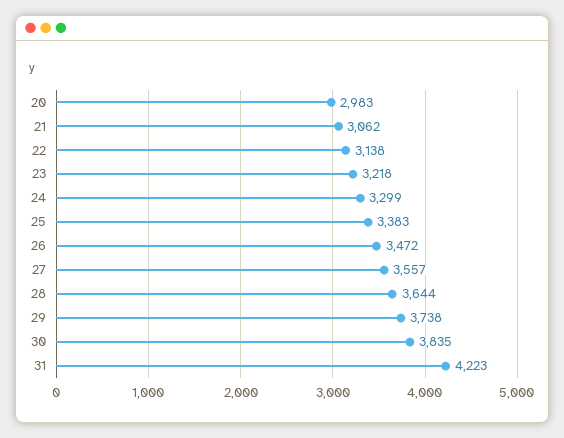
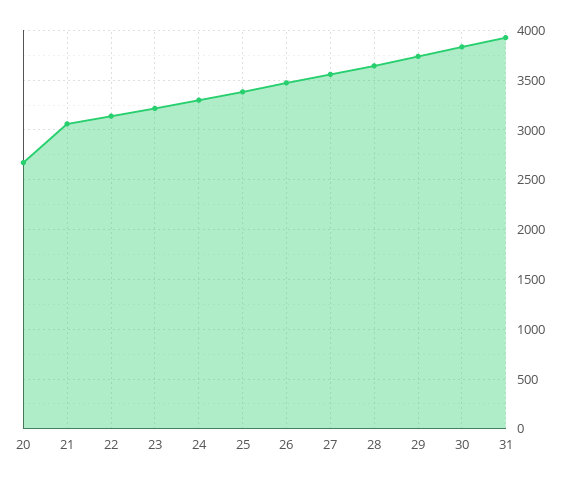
  {
-   "20": 2983,
+   "20": 2700,
    "21": 3062,
    "22": 3138,
    "23": 3218,
    "24": 3299,
    "25": 3383,
    "26": 3472,
    "27": 3557,
    "28": 3644,
    "29": 3738,
    "30": 3835,
-   "31": 4223
+   "31": 3900
  }

